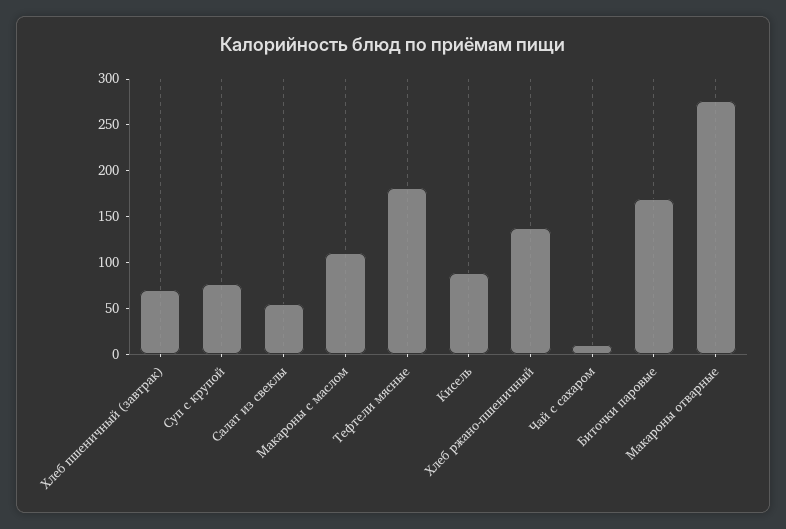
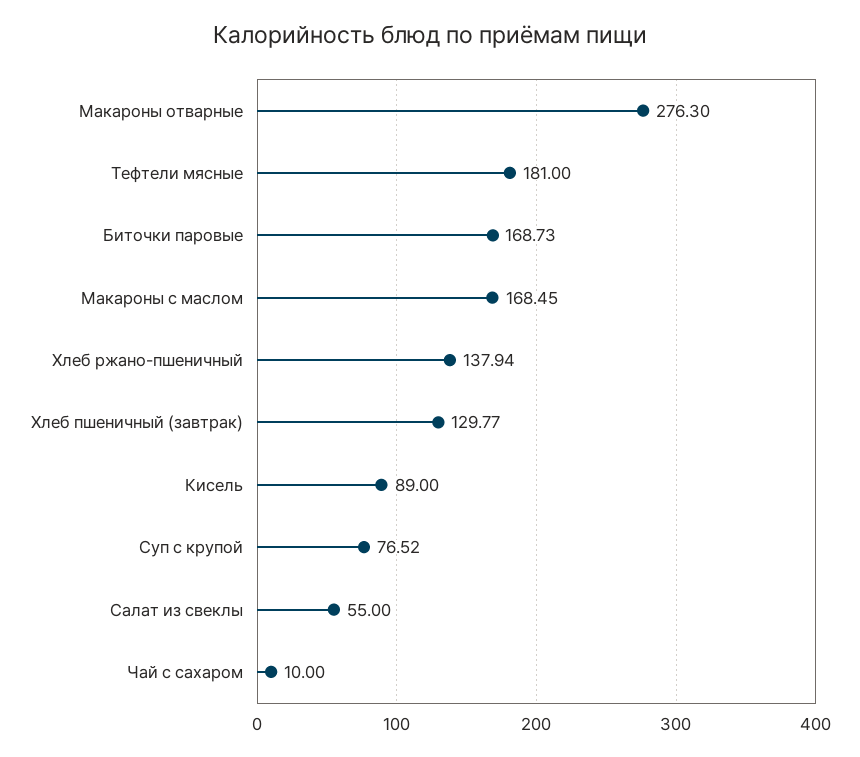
  {
-   "Хлеб пшеничный (завтрак)": 70,
+   "Хлеб пшеничный (завтрак)": 129.77,
    "Суп с крупой": 76.52,
    "Салат из свеклы": 55,
-   "Макароны с маслом": 110,
+   "Макароны с маслом": 168.45,
    "Тефтели мясные": 181,
    "Кисель": 89,
    "Хлеб ржано-пшеничный": 137.94,
    "Чай с сахаром": 10,
    "Биточки паровые": 168.73,
    "Макароны отварные": 276.3
  }

